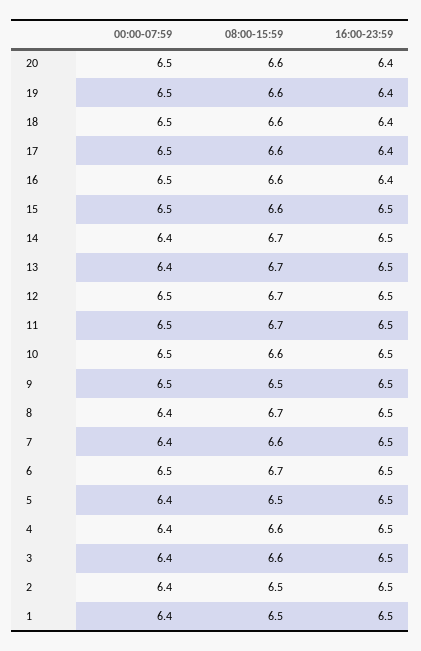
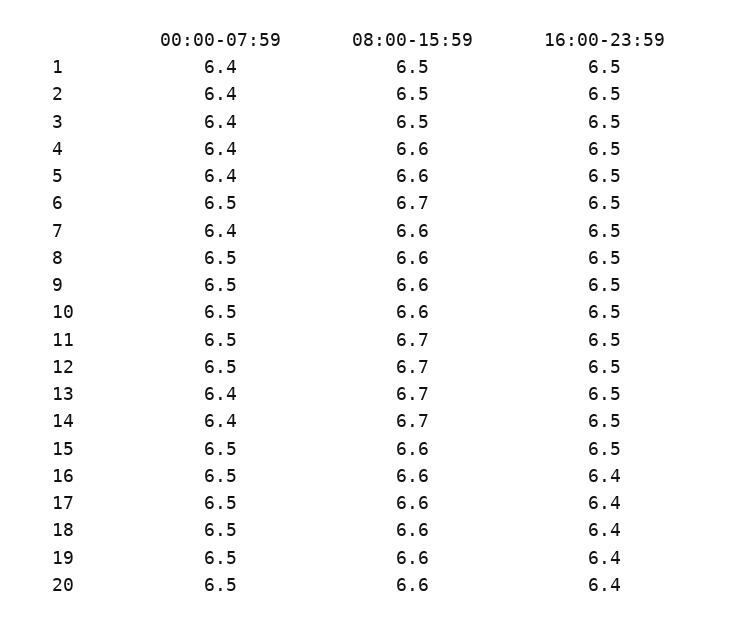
  {
    "00:00-07:59": {
      "20": 6.5,
      "19": 6.5,
      "18": 6.5,
      "17": 6.5,
      "16": 6.5,
      "15": 6.5,
      "14": 6.4,
      "13": 6.4,
      "12": 6.5,
      "11": 6.5,
      "10": 6.5,
      "9": 6.5,
-     "8": 6.4,
+     "8": 6.5,
      "7": 6.4,
      "6": 6.5,
      "5": 6.4,
      "4": 6.4,
      "3": 6.4,
      "2": 6.4,
      "1": 6.4
    },
    "08:00-15:59": {
      "20": 6.6,
      "19": 6.6,
      "18": 6.6,
      "17": 6.6,
      "16": 6.6,
      "15": 6.6,
      "14": 6.7,
      "13": 6.7,
      "12": 6.7,
      "11": 6.7,
      "10": 6.6,
-     "9": 6.5,
+     "9": 6.6,
-     "8": 6.7,
+     "8": 6.6,
      "7": 6.6,
      "6": 6.7,
-     "5": 6.5,
+     "5": 6.6,
      "4": 6.6,
-     "3": 6.6,
+     "3": 6.5,
      "2": 6.5,
      "1": 6.5
    },
    "16:00-23:59": {
      "20": 6.4,
      "19": 6.4,
      "18": 6.4,
      "17": 6.4,
      "16": 6.4,
      "15": 6.5,
      "14": 6.5,
      "13": 6.5,
      "12": 6.5,
      "11": 6.5,
      "10": 6.5,
      "9": 6.5,
      "8": 6.5,
      "7": 6.5,
      "6": 6.5,
      "5": 6.5,
      "4": 6.5,
      "3": 6.5,
      "2": 6.5,
      "1": 6.5
    }
  }

